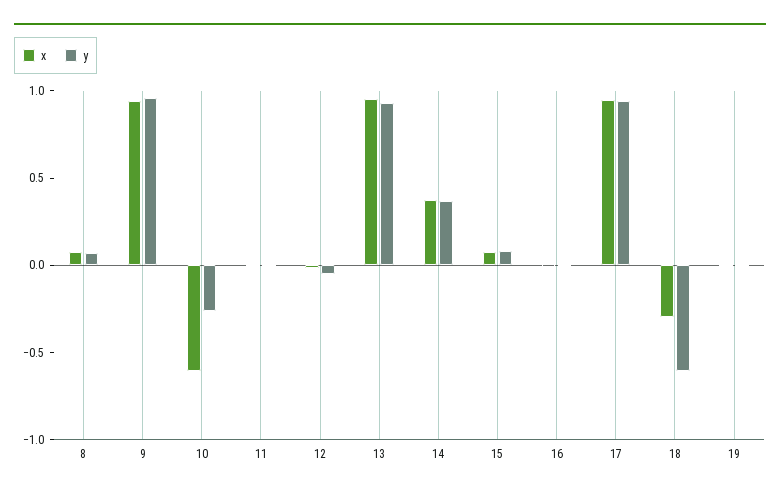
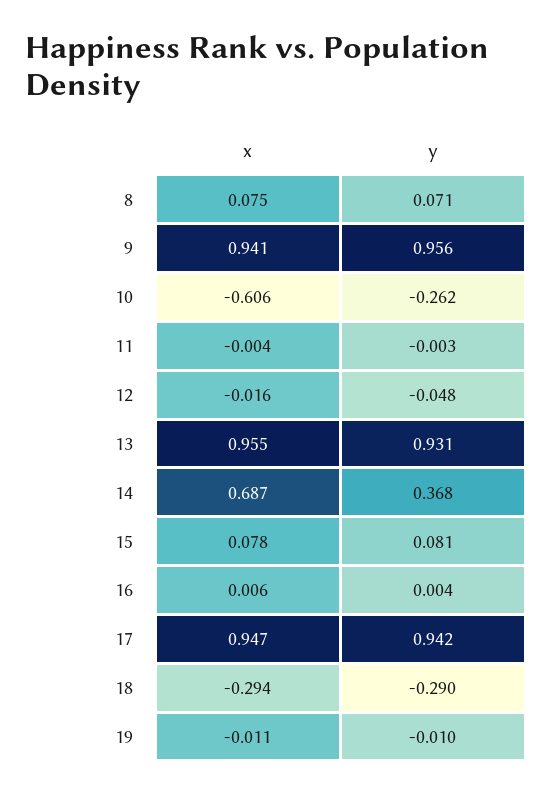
  {
    "x": {
      "8": 0.075,
      "9": 0.941,
      "10": -0.606,
      "11": -0.004,
      "12": -0.016,
      "13": 0.955,
-     "14": 0.4,
+     "14": 0.687,
      "15": 0.078,
      "16": 0.006,
      "17": 0.947,
      "18": -0.294,
      "19": -0.011
    },
    "y": {
      "8": 0.071,
      "9": 0.956,
      "10": -0.262,
      "11": -0.003,
      "12": -0.048,
      "13": 0.931,
      "14": 0.368,
      "15": 0.081,
      "16": 0.004,
      "17": 0.942,
-     "18": -0.6,
+     "18": -0.29,
      "19": -0.01
    }
  }

